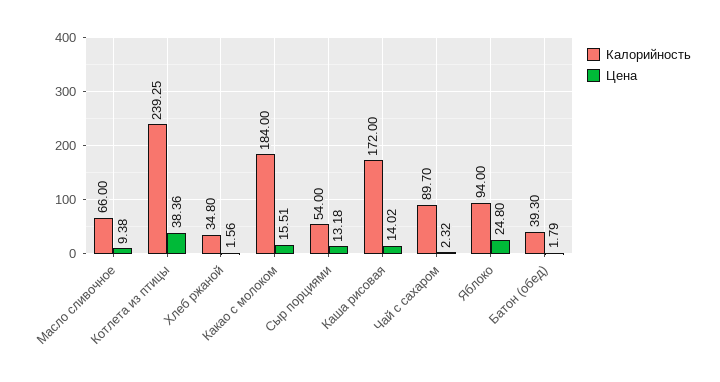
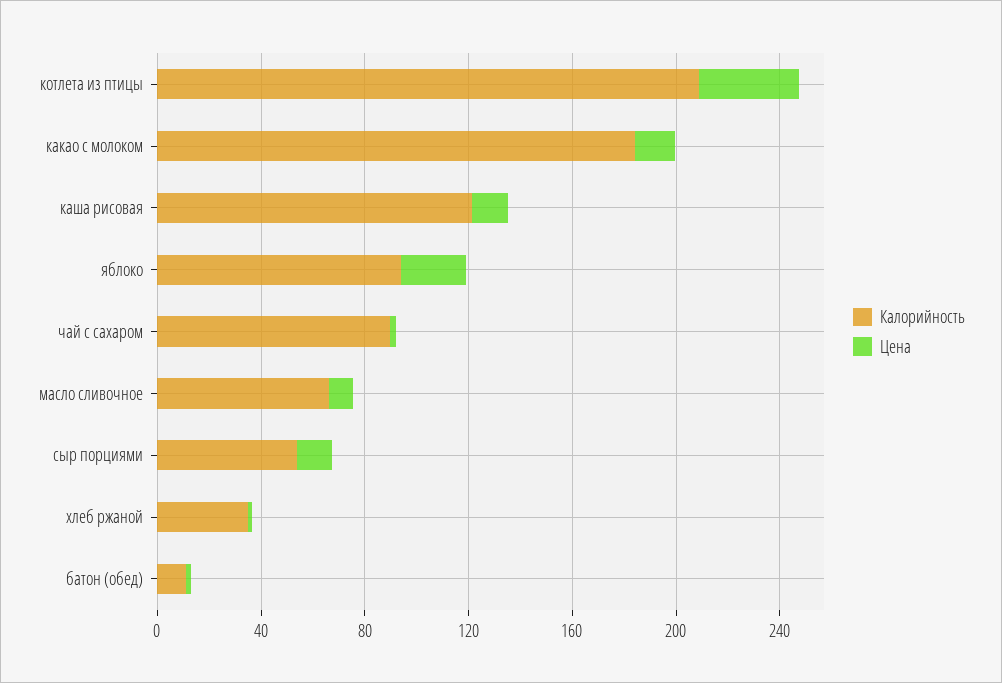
  {
    "Калорийность": {
      "Масло сливочное": 66,
-     "Котлета из птицы": 239.25,
+     "Котлета из птицы": 210,
      "Хлеб ржаной": 34.8,
      "Какао с молоком": 184,
      "Сыр порциями": 54,
-     "Каша рисовая": 172,
+     "Каша рисовая": 120,
      "Чай с сахаром": 89.7,
      "Яблоко": 94,
-     "Батон (обед)": 39.3
+     "Батон (обед)": 10
    },
    "Цена": {
      "Масло сливочное": 9.38,
      "Котлета из птицы": 38.36,
      "Хлеб ржаной": 1.56,
      "Какао с молоком": 15.51,
      "Сыр порциями": 13.18,
      "Каша рисовая": 14.02,
      "Чай с сахаром": 2.32,
      "Яблоко": 24.8,
      "Батон (обед)": 1.79
    }
  }

